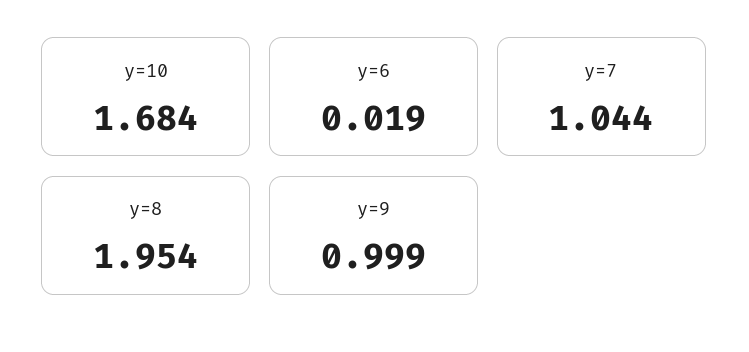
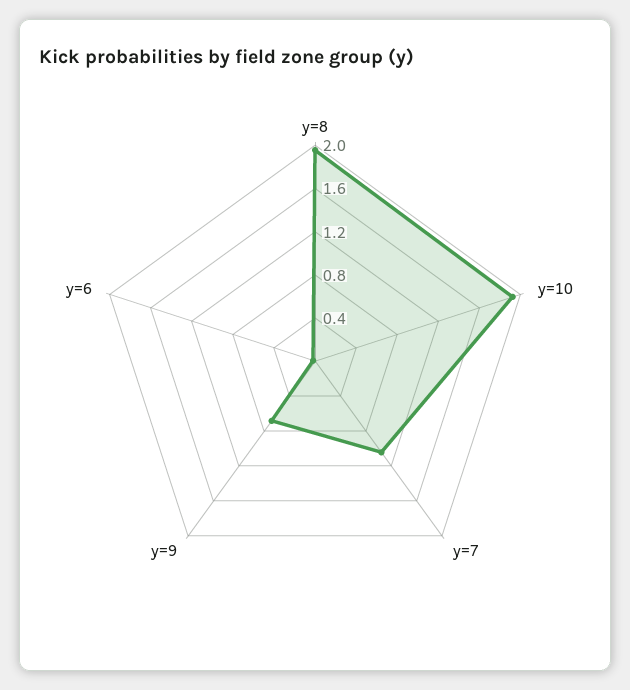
  {
-   "y=10": 1.684,
+   "y=10": 1.9,
    "y=6": 0.019,
    "y=7": 1.044,
    "y=8": 1.954,
-   "y=9": 0.999
+   "y=9": 0.7
  }

